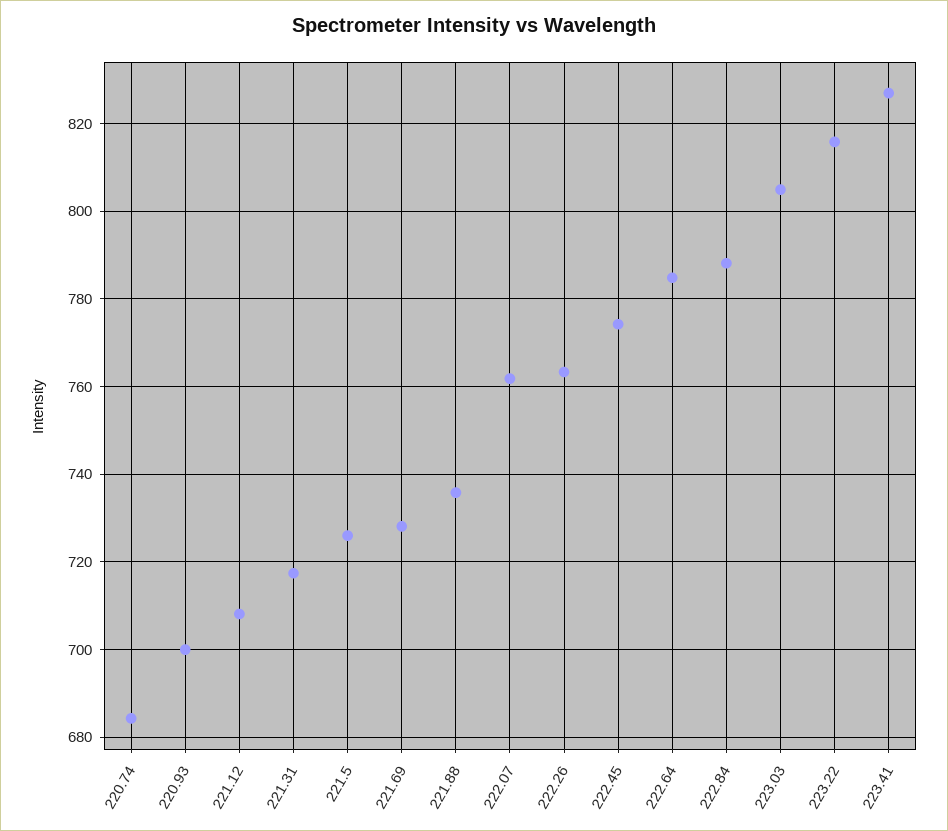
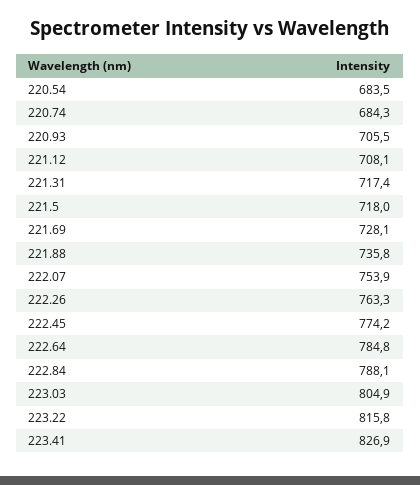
  {
    "220.74": 684.3,
-   "220.93": 700,
+   "220.93": 705.5,
    "221.12": 708.1,
    "221.31": 717.4,
-   "221.5": 726,
+   "221.5": 718,
    "221.69": 728.1,
    "221.88": 735.8,
-   "222.07": 762,
+   "222.07": 753.9,
    "222.26": 763.3,
    "222.45": 774.2,
    "222.64": 784.8,
    "222.84": 788.1,
    "223.03": 804.9,
    "223.22": 815.8,
-   "223.41": 826.9
+   "223.41": 826.9,
+   "220.54": 683.5
  }

